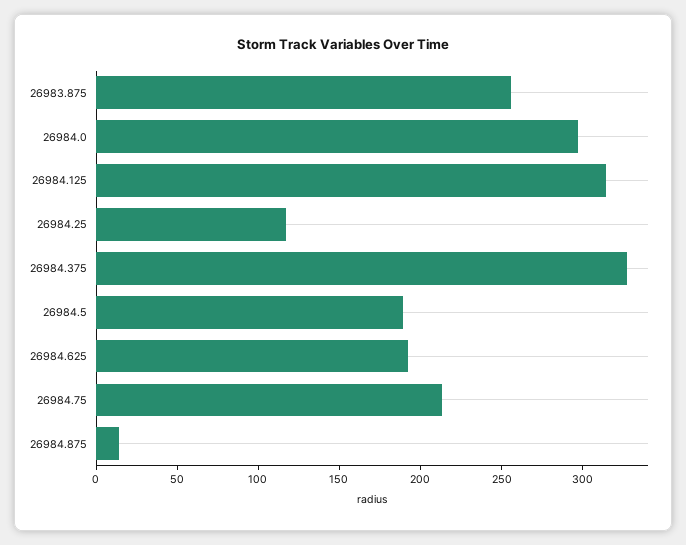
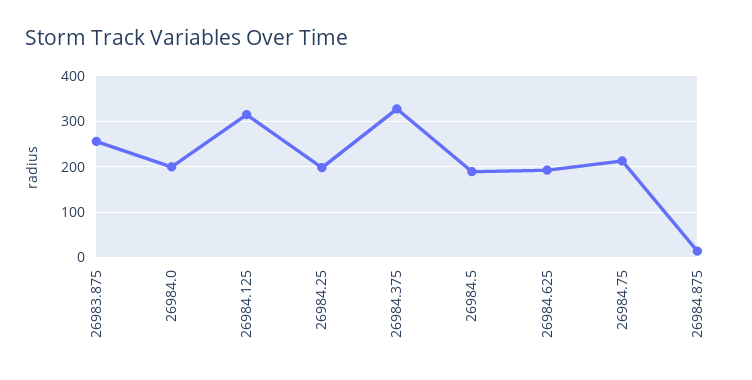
  {
    "26983.875": 260,
-   "26984.0": 300,
+   "26984.0": 200,
    "26984.125": 310,
-   "26984.25": 120,
+   "26984.25": 200,
    "26984.375": 330,
    "26984.5": 190,
    "26984.625": 190,
    "26984.75": 210,
    "26984.875": 10
  }

